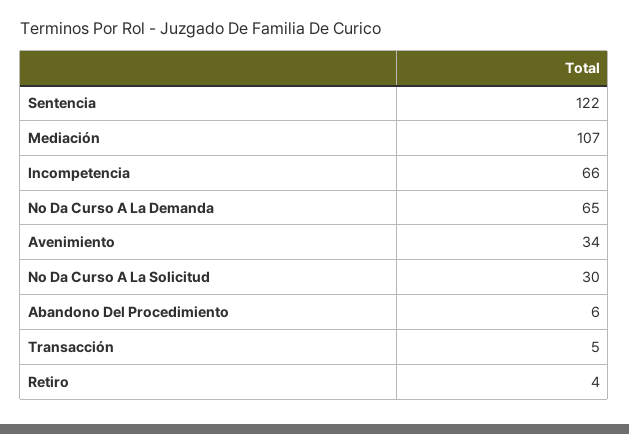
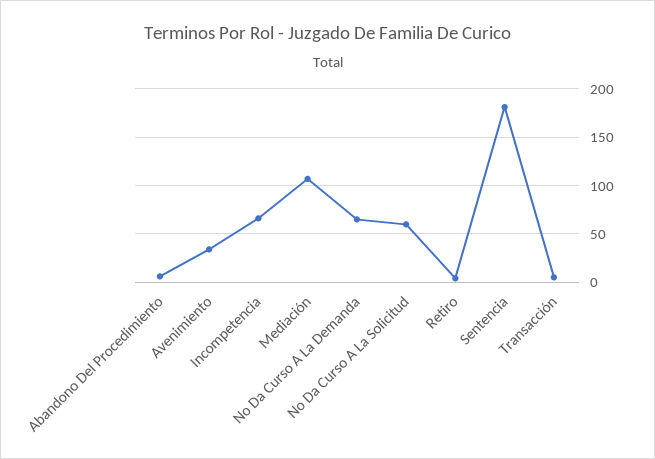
  {
-   "Sentencia": 122,
+   "Sentencia": 180,
    "Mediación": 107,
    "Incompetencia": 66,
    "No Da Curso A La Demanda": 65,
    "Avenimiento": 34,
-   "No Da Curso A La Solicitud": 30,
+   "No Da Curso A La Solicitud": 60,
    "Abandono Del Procedimiento": 6,
    "Transacción": 5,
    "Retiro": 4
  }

